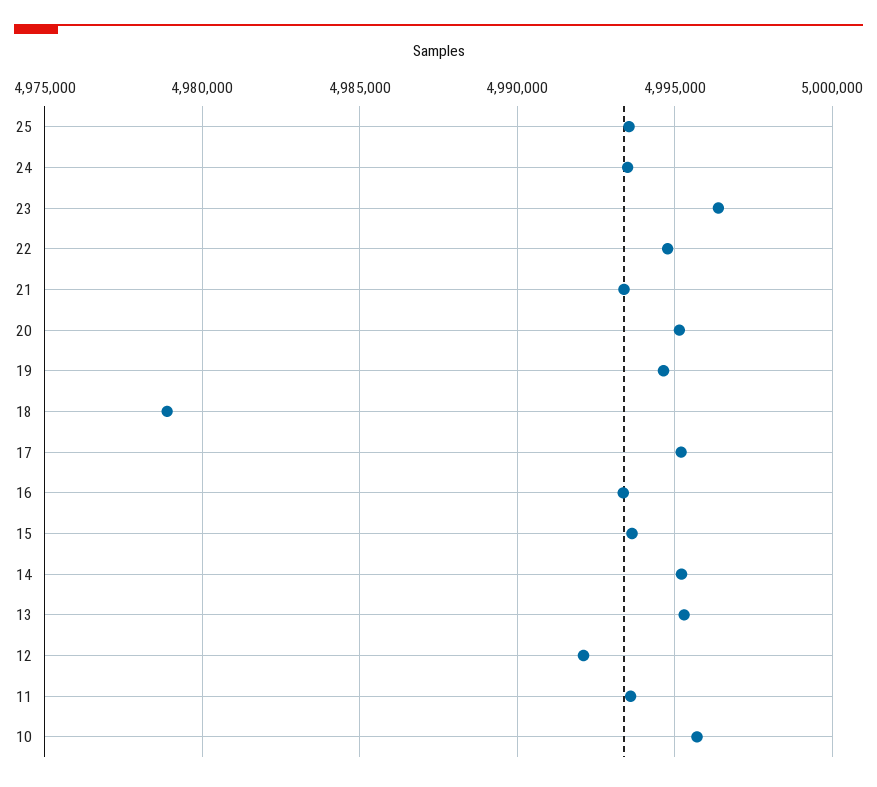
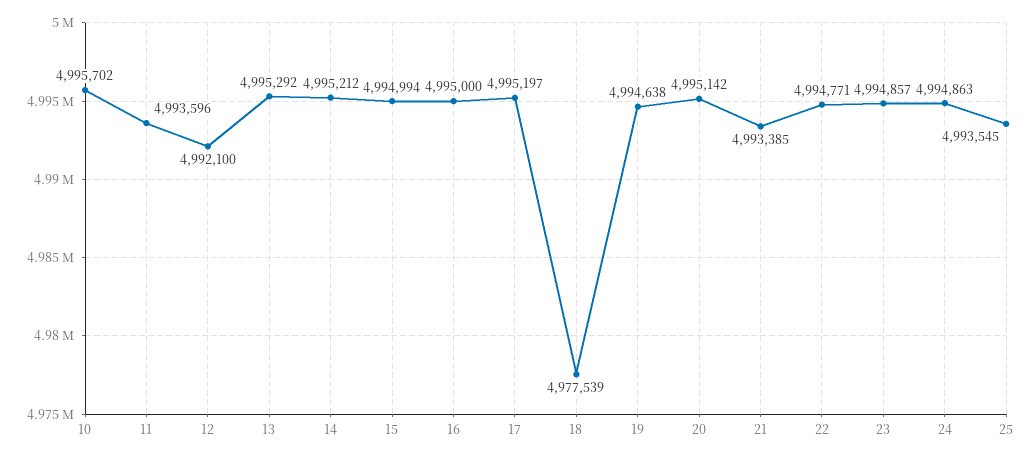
  {
    "25": 4993545,
-   "24": 4993500,
+   "24": 4994863,
-   "23": 4996500,
+   "23": 4994857,
    "22": 4994771,
    "21": 4993385,
    "20": 4995142,
    "19": 4994638,
-   "18": 4979000,
+   "18": 4977539,
    "17": 4995197,
-   "16": 4993500,
+   "16": 4995000,
-   "15": 4993500,
+   "15": 4994994,
    "14": 4995212,
    "13": 4995292,
    "12": 4992100,
    "11": 4993596,
    "10": 4995702
  }

